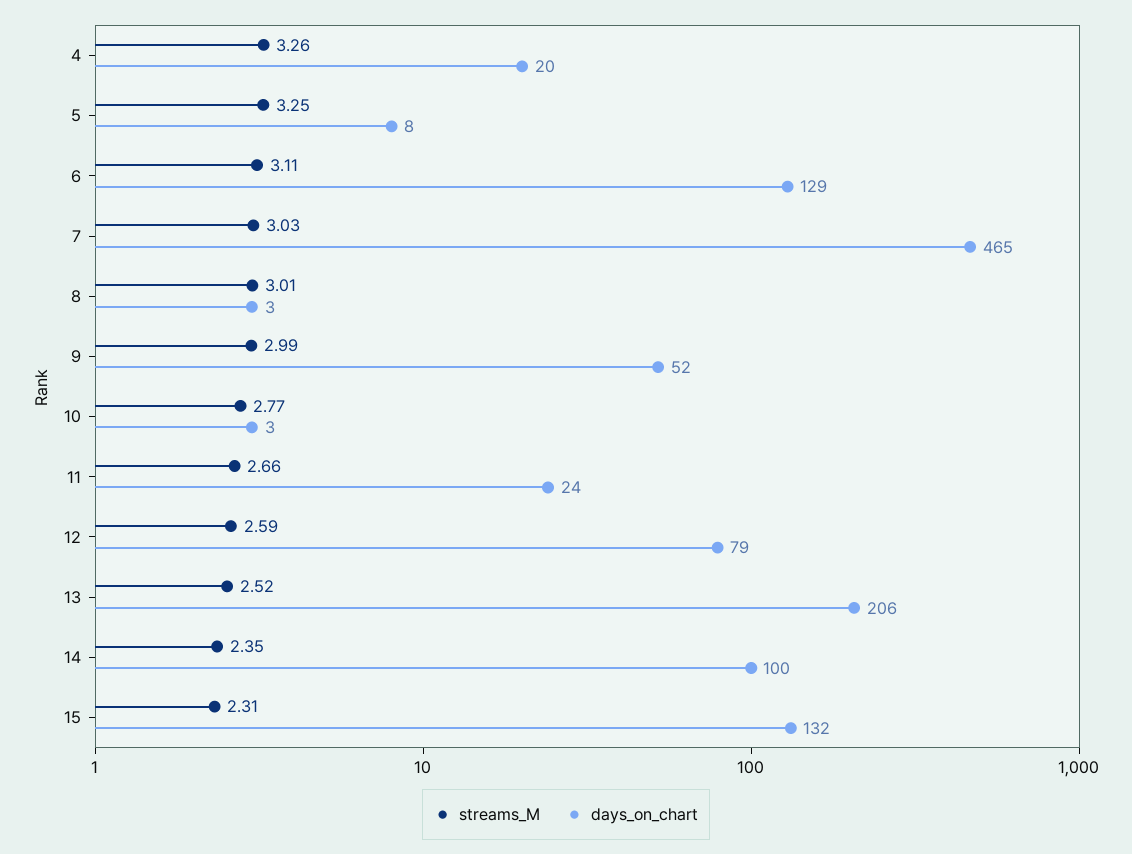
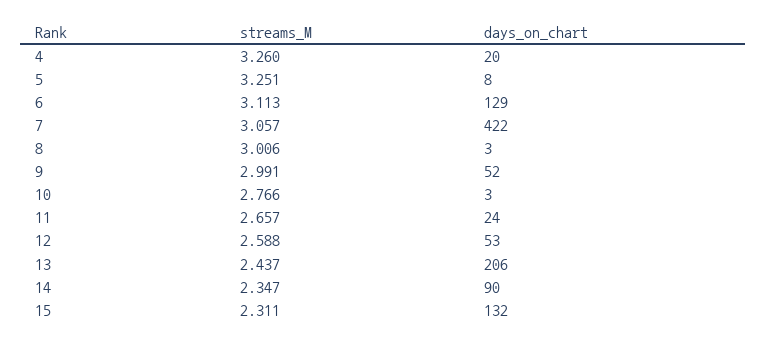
  {
    "streams_M": {
      "4": 3.26,
      "5": 3.251,
      "6": 3.113,
-     "7": 3.03,
+     "7": 3.057,
      "8": 3.006,
      "9": 2.991,
      "10": 2.766,
      "11": 2.657,
      "12": 2.588,
-     "13": 2.52,
+     "13": 2.437,
      "14": 2.347,
      "15": 2.311
    },
    "days_on_chart": {
      "4": 20,
      "5": 8,
      "6": 129,
-     "7": 465,
+     "7": 422,
      "8": 3,
      "9": 52,
      "10": 3,
      "11": 24,
-     "12": 79,
+     "12": 53,
      "13": 206,
-     "14": 100,
+     "14": 90,
      "15": 132
    }
  }

